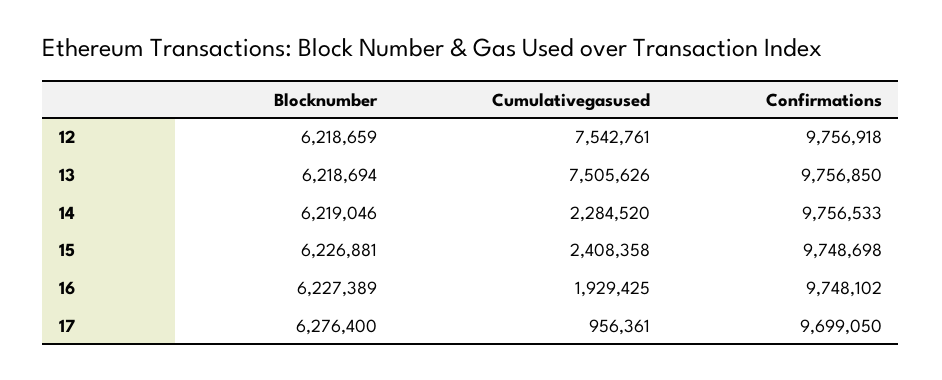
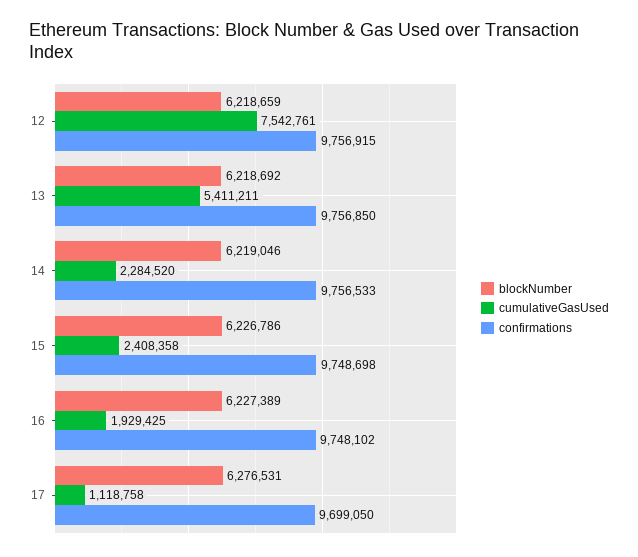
  {
    "Blocknumber": {
      "12": 6218659,
-     "13": 6218694,
+     "13": 6218692,
      "14": 6219046,
-     "15": 6226881,
+     "15": 6226786,
      "16": 6227389,
-     "17": 6276400
+     "17": 6276531
    },
    "Cumulativegasused": {
      "12": 7542761,
-     "13": 7505626,
+     "13": 5411211,
      "14": 2284520,
      "15": 2408358,
      "16": 1929425,
-     "17": 956361
+     "17": 1118758
    },
    "Confirmations": {
-     "12": 9756918,
+     "12": 9756915,
      "13": 9756850,
      "14": 9756533,
      "15": 9748698,
      "16": 9748102,
      "17": 9699050
    }
  }

